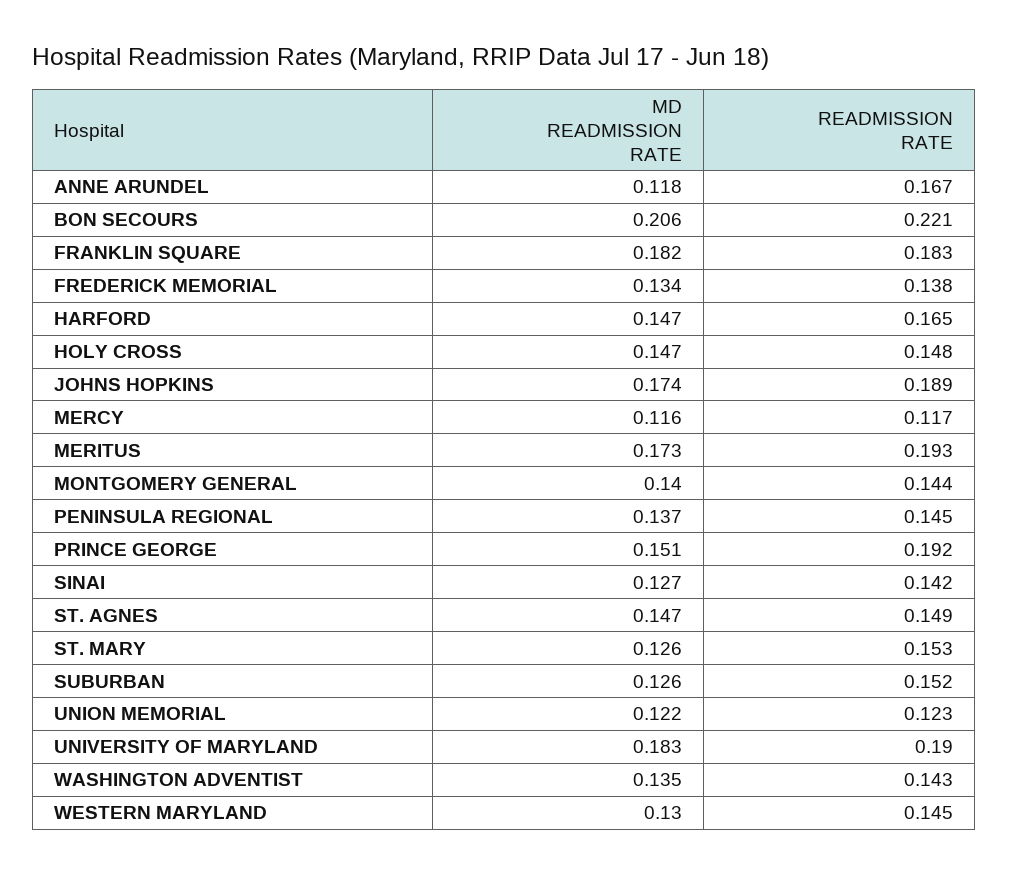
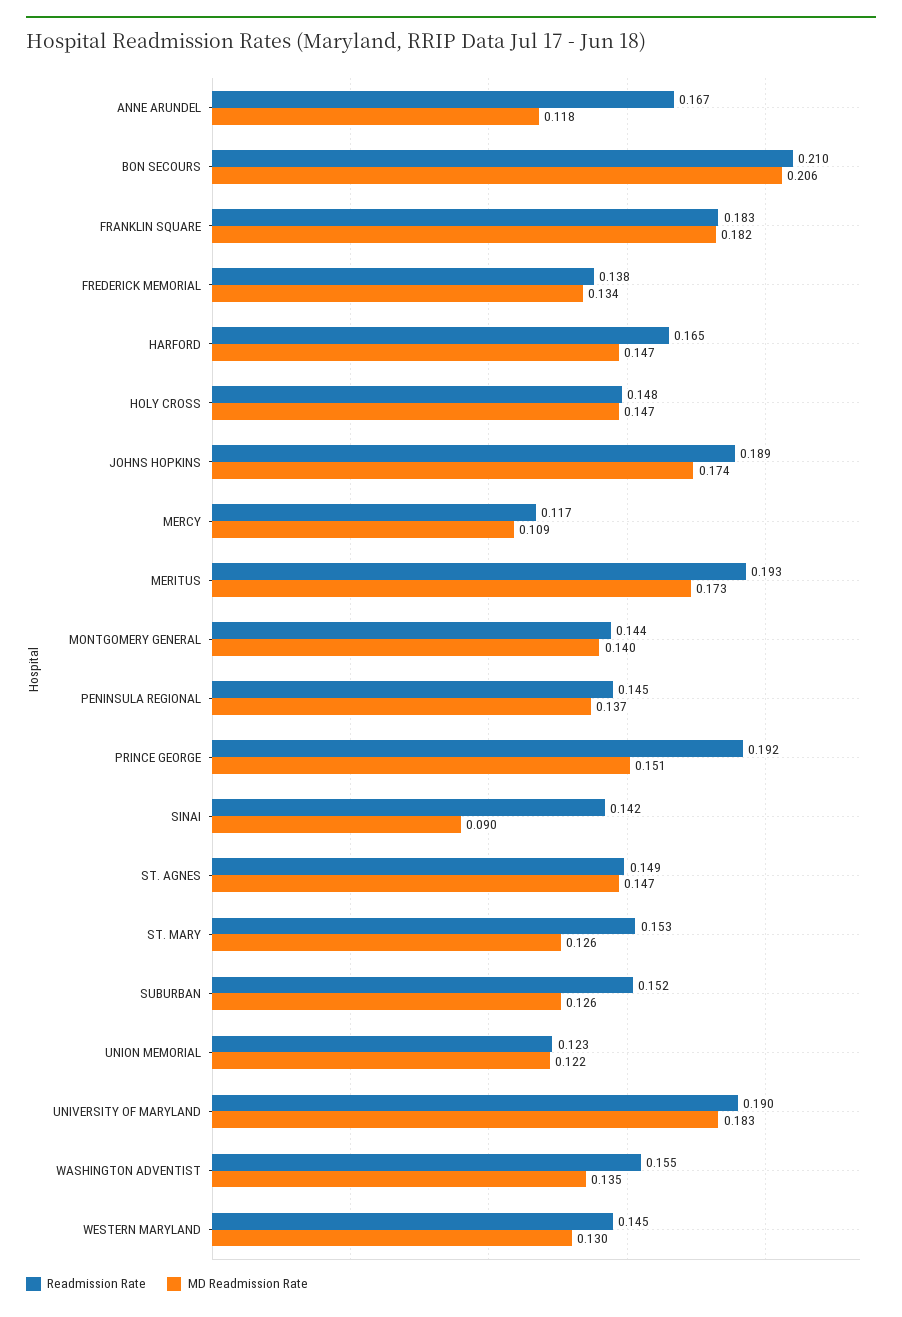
  {
    "MD READMISSION RATE": {
      "ANNE ARUNDEL": 0.118,
      "BON SECOURS": 0.206,
      "FRANKLIN SQUARE": 0.182,
      "FREDERICK MEMORIAL": 0.134,
      "HARFORD": 0.147,
      "HOLY CROSS": 0.147,
      "JOHNS HOPKINS": 0.174,
-     "MERCY": 0.116,
+     "MERCY": 0.109,
      "MERITUS": 0.173,
      "MONTGOMERY GENERAL": 0.14,
      "PENINSULA REGIONAL": 0.137,
      "PRINCE GEORGE": 0.151,
-     "SINAI": 0.127,
+     "SINAI": 0.09,
      "ST. AGNES": 0.147,
      "ST. MARY": 0.126,
      "SUBURBAN": 0.126,
      "UNION MEMORIAL": 0.122,
      "UNIVERSITY OF MARYLAND": 0.183,
      "WASHINGTON ADVENTIST": 0.135,
      "WESTERN MARYLAND": 0.13
    },
    "READMISSION RATE": {
      "ANNE ARUNDEL": 0.167,
-     "BON SECOURS": 0.221,
+     "BON SECOURS": 0.21,
      "FRANKLIN SQUARE": 0.183,
      "FREDERICK MEMORIAL": 0.138,
      "HARFORD": 0.165,
      "HOLY CROSS": 0.148,
      "JOHNS HOPKINS": 0.189,
      "MERCY": 0.117,
      "MERITUS": 0.193,
      "MONTGOMERY GENERAL": 0.144,
      "PENINSULA REGIONAL": 0.145,
      "PRINCE GEORGE": 0.192,
      "SINAI": 0.142,
      "ST. AGNES": 0.149,
      "ST. MARY": 0.153,
      "SUBURBAN": 0.152,
      "UNION MEMORIAL": 0.123,
      "UNIVERSITY OF MARYLAND": 0.19,
-     "WASHINGTON ADVENTIST": 0.143,
+     "WASHINGTON ADVENTIST": 0.155,
      "WESTERN MARYLAND": 0.145
    }
  }

